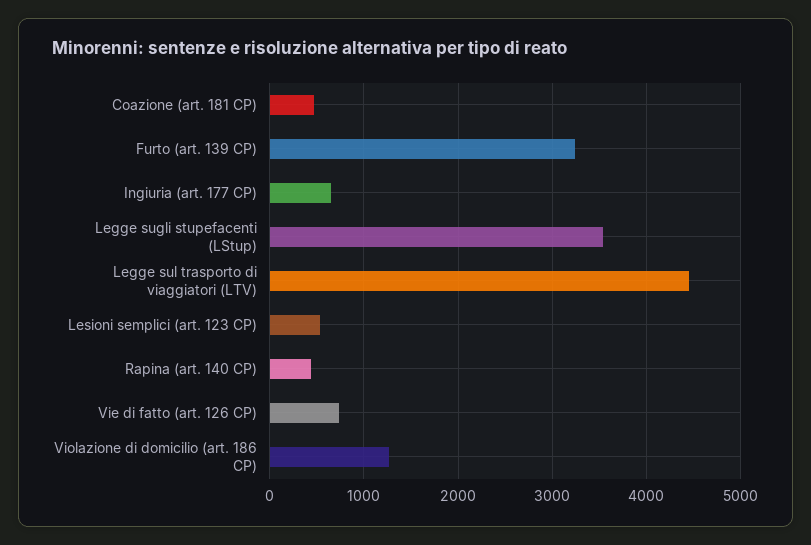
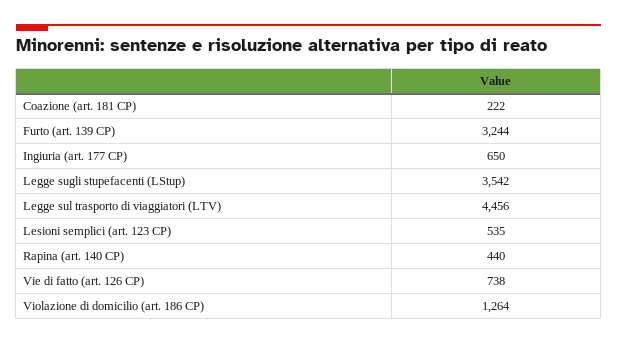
  {
-   "Coazione (art. 181 CP)": 500,
+   "Coazione (art. 181 CP)": 222,
    "Furto (art. 139 CP)": 3244,
    "Ingiuria (art. 177 CP)": 650,
    "Legge sugli stupefacenti (LStup)": 3542,
    "Legge sul trasporto di viaggiatori (LTV)": 4456,
    "Lesioni semplici (art. 123 CP)": 535,
    "Rapina (art. 140 CP)": 440,
    "Vie di fatto (art. 126 CP)": 738,
    "Violazione di domicilio (art. 186 CP)": 1264
  }

